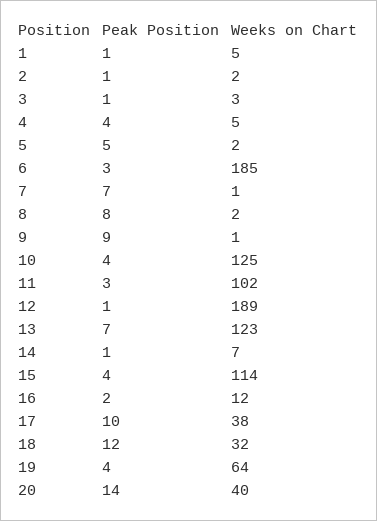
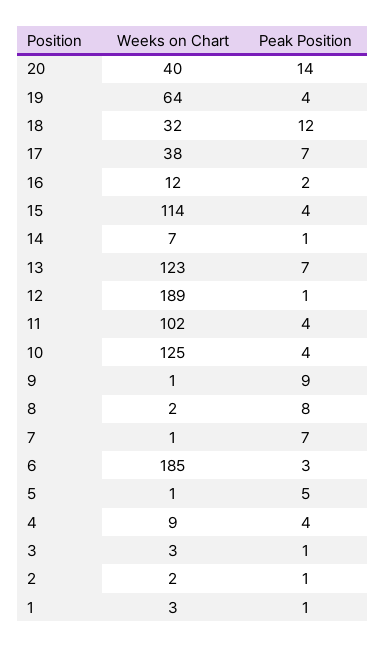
  {
    "Peak Position": {
      "1": 1,
      "2": 1,
      "3": 1,
      "4": 4,
      "5": 5,
      "6": 3,
      "7": 7,
      "8": 8,
      "9": 9,
      "10": 4,
-     "11": 3,
+     "11": 4,
      "12": 1,
      "13": 7,
      "14": 1,
      "15": 4,
      "16": 2,
-     "17": 10,
+     "17": 7,
      "18": 12,
      "19": 4,
      "20": 14
    },
    "Weeks on Chart": {
-     "1": 5,
+     "1": 3,
      "2": 2,
      "3": 3,
-     "4": 5,
+     "4": 9,
-     "5": 2,
+     "5": 1,
      "6": 185,
      "7": 1,
      "8": 2,
      "9": 1,
      "10": 125,
      "11": 102,
      "12": 189,
      "13": 123,
      "14": 7,
      "15": 114,
      "16": 12,
      "17": 38,
      "18": 32,
      "19": 64,
      "20": 40
    }
  }

